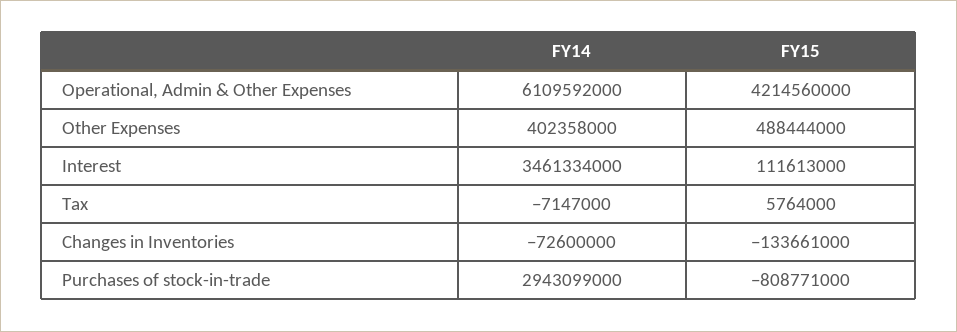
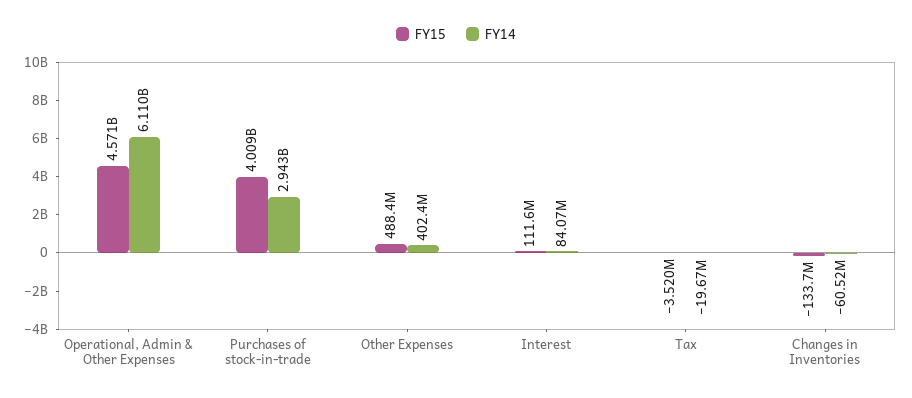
  {
    "FY14": {
      "Operational, Admin & Other Expenses": 6109592000,
      "Other Expenses": 402358000,
-     "Interest": 3461334000,
+     "Interest": 84070000,
-     "Tax": -7147000,
+     "Tax": -19670000,
-     "Changes in Inventories": -72600000,
+     "Changes in Inventories": -60520000,
      "Purchases of stock-in-trade": 2943099000
    },
    "FY15": {
-     "Operational, Admin & Other Expenses": 4214560000,
+     "Operational, Admin & Other Expenses": 4571000000,
      "Other Expenses": 488444000,
      "Interest": 111613000,
-     "Tax": 5764000,
+     "Tax": -3520000,
      "Changes in Inventories": -133661000,
-     "Purchases of stock-in-trade": -808771000
+     "Purchases of stock-in-trade": 4009000000
    }
  }

